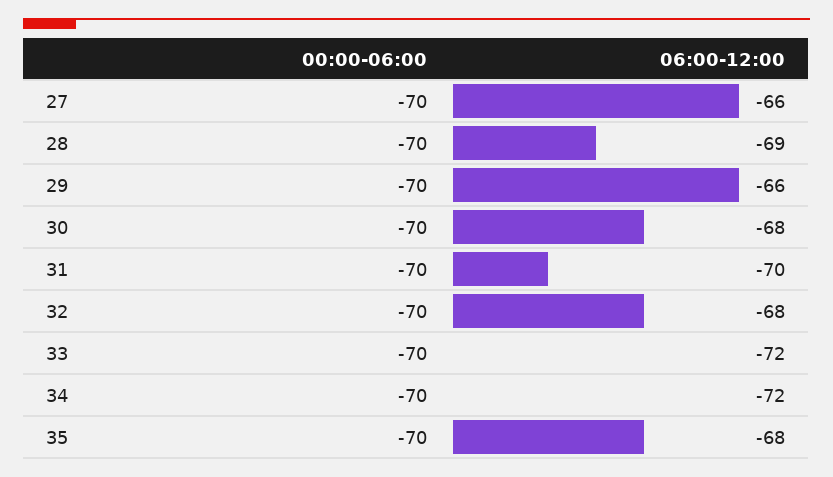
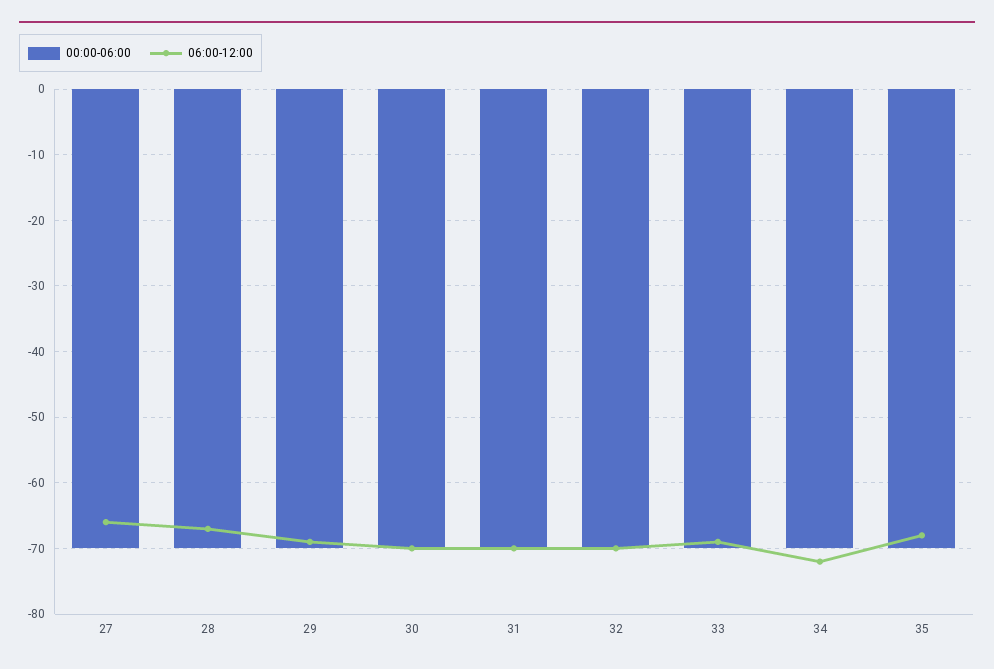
  {
    "00:00-06:00": {
      "27": -70,
      "28": -70,
      "29": -70,
      "30": -70,
      "31": -70,
      "32": -70,
      "33": -70,
      "34": -70,
      "35": -70
    },
    "06:00-12:00": {
      "27": -66,
-     "28": -69,
+     "28": -67,
-     "29": -66,
+     "29": -69,
-     "30": -68,
+     "30": -70,
      "31": -70,
-     "32": -68,
+     "32": -70,
-     "33": -72,
+     "33": -69,
      "34": -72,
      "35": -68
    }
  }

